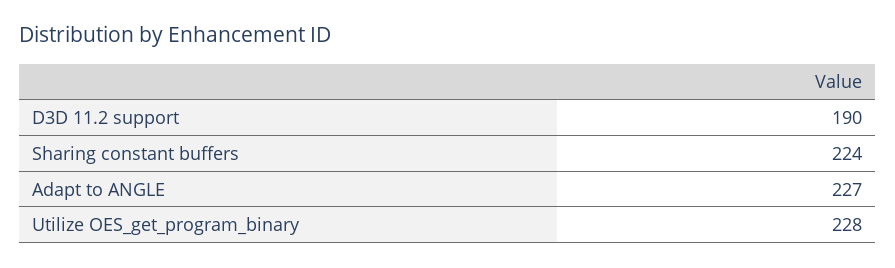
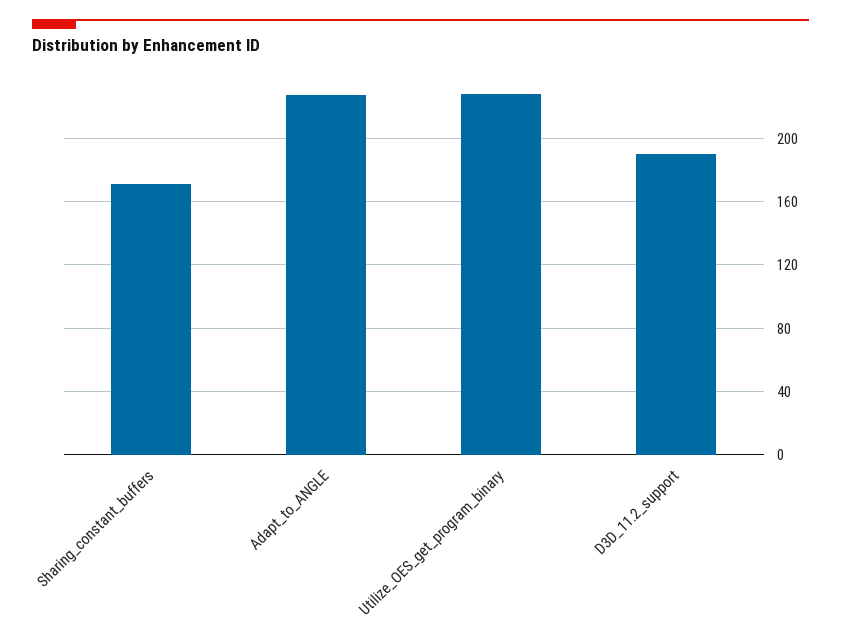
  {
    "D3D 11.2 support": 190,
-   "Sharing constant buffers": 224,
+   "Sharing constant buffers": 170,
    "Adapt to ANGLE": 227,
    "Utilize OES_get_program_binary": 228
  }

